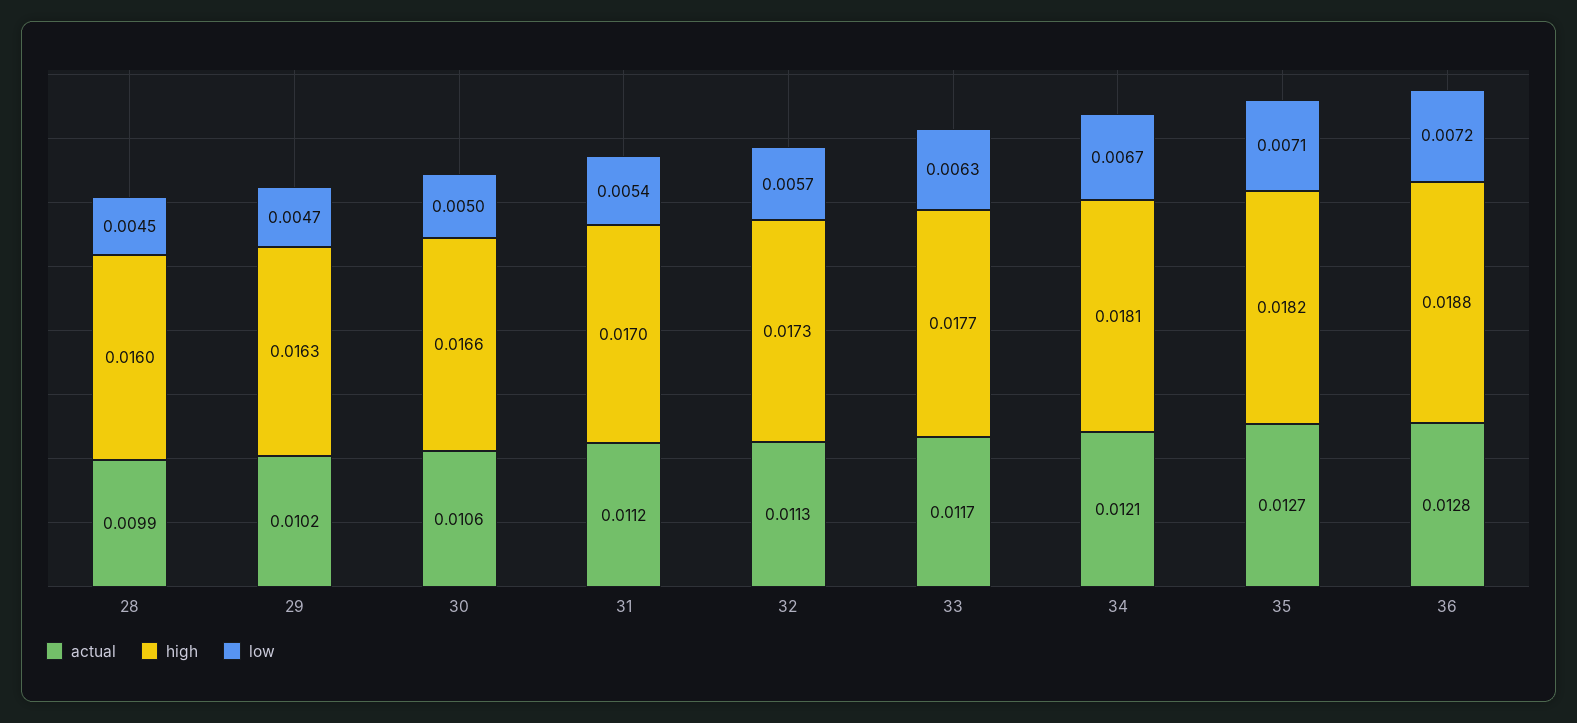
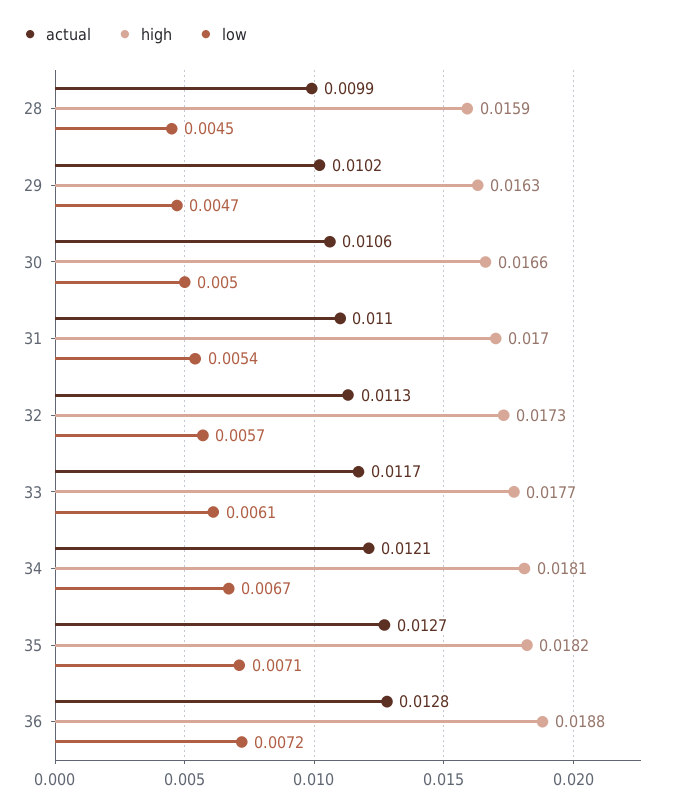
  {
    "actual": {
      "28": 0.0099,
      "29": 0.0102,
      "30": 0.0106,
-     "31": 0.0112,
+     "31": 0.011,
      "32": 0.0113,
      "33": 0.0117,
      "34": 0.0121,
      "35": 0.0127,
      "36": 0.0128
    },
    "high": {
-     "28": 0.016,
+     "28": 0.0159,
      "29": 0.0163,
      "30": 0.0166,
      "31": 0.017,
      "32": 0.0173,
      "33": 0.0177,
      "34": 0.0181,
      "35": 0.0182,
      "36": 0.0188
    },
    "low": {
      "28": 0.0045,
      "29": 0.0047,
      "30": 0.005,
      "31": 0.0054,
      "32": 0.0057,
-     "33": 0.0063,
+     "33": 0.0061,
      "34": 0.0067,
      "35": 0.0071,
      "36": 0.0072
    }
  }

